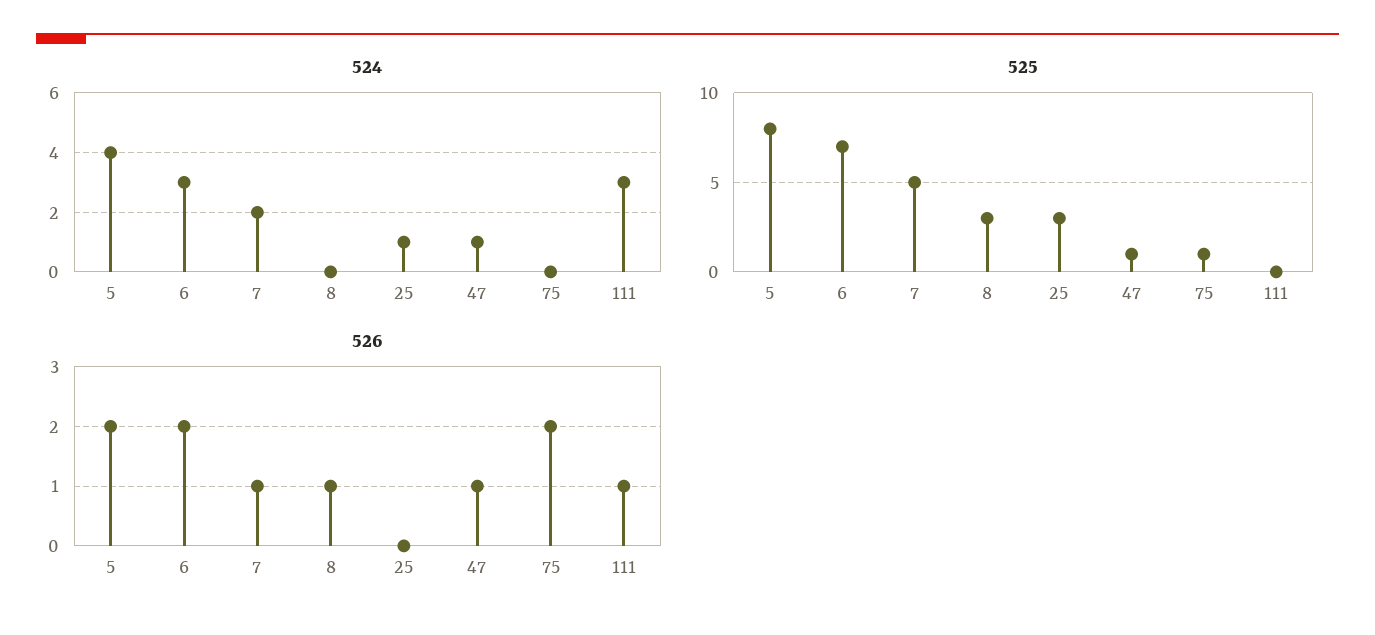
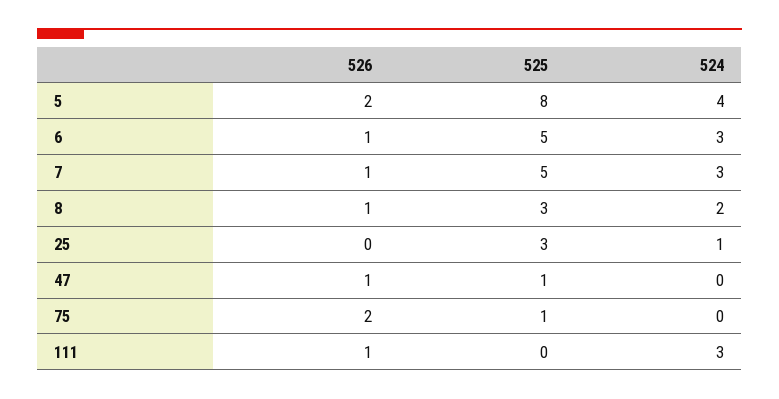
  {
    "524": {
      "5": 4,
      "6": 3,
-     "7": 2,
+     "7": 3,
-     "8": 0,
+     "8": 2,
      "25": 1,
-     "47": 1,
+     "47": 0,
      "75": 0,
      "111": 3
    },
    "525": {
      "5": 8,
-     "6": 7,
+     "6": 5,
      "7": 5,
      "8": 3,
      "25": 3,
      "47": 1,
      "75": 1,
      "111": 0
    },
    "526": {
      "5": 2,
-     "6": 2,
+     "6": 1,
      "7": 1,
      "8": 1,
      "25": 0,
      "47": 1,
      "75": 2,
      "111": 1
    }
  }

